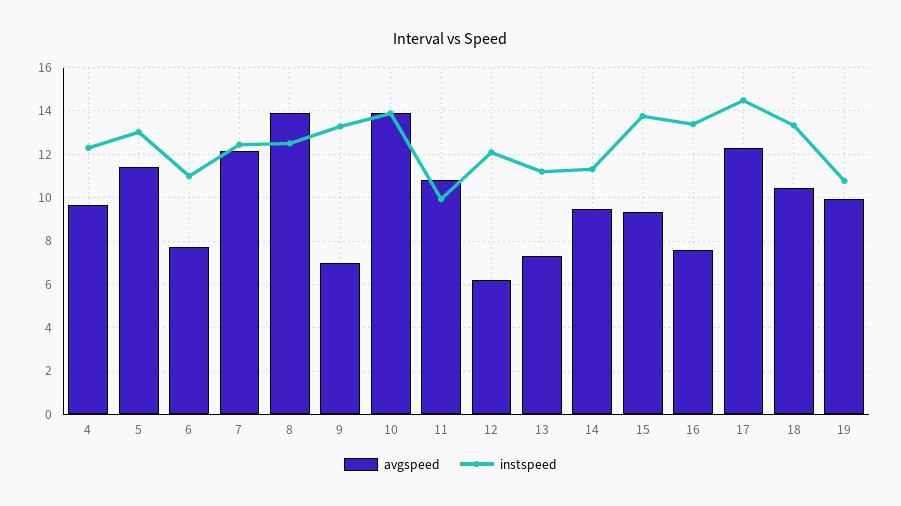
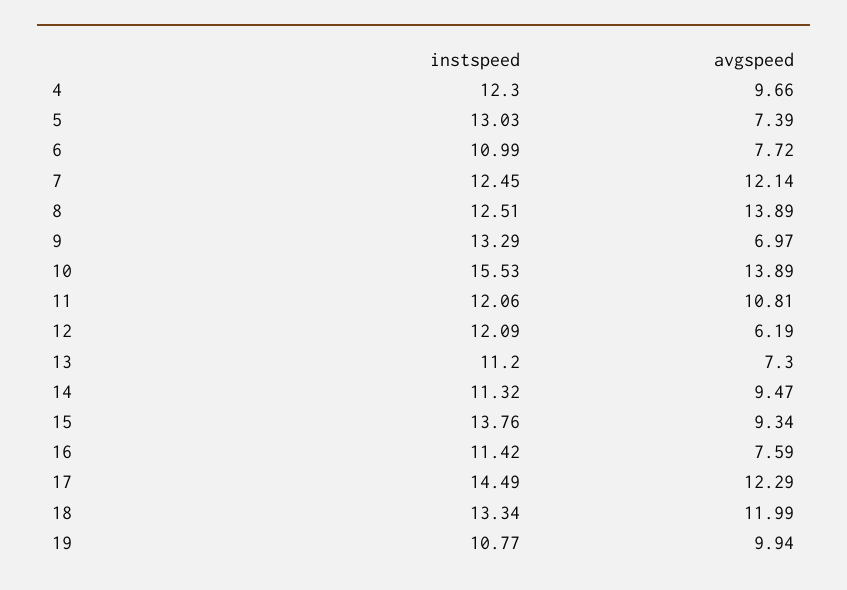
  {
    "avgspeed": {
      "4": 9.66,
-     "5": 11.5,
+     "5": 7.39,
      "6": 7.72,
      "7": 12.14,
      "8": 13.89,
      "9": 6.97,
      "10": 13.89,
      "11": 10.81,
      "12": 6.19,
      "13": 7.3,
      "14": 9.47,
      "15": 9.34,
      "16": 7.59,
      "17": 12.29,
-     "18": 10.5,
+     "18": 11.99,
      "19": 9.94
    },
    "instspeed": {
      "4": 12.3,
      "5": 13.03,
      "6": 10.99,
      "7": 12.45,
      "8": 12.51,
      "9": 13.29,
-     "10": 14,
+     "10": 15.53,
-     "11": 10,
+     "11": 12.06,
      "12": 12.09,
      "13": 11.2,
      "14": 11.32,
      "15": 13.76,
-     "16": 13.5,
+     "16": 11.42,
      "17": 14.49,
      "18": 13.34,
      "19": 10.77
    }
  }

